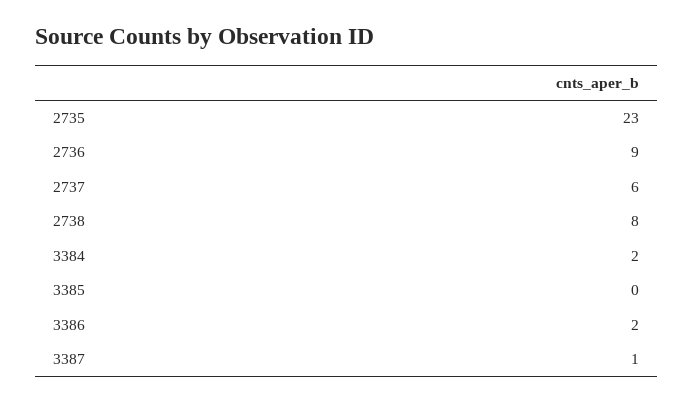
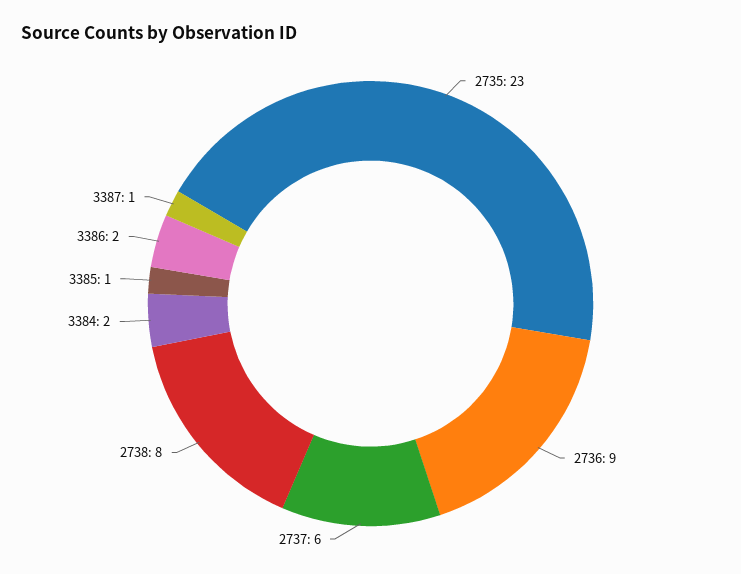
  {
    "2735": 23,
    "2736": 9,
    "2737": 6,
    "2738": 8,
    "3384": 2,
-   "3385": 0,
+   "3385": 1,
    "3386": 2,
    "3387": 1
  }

